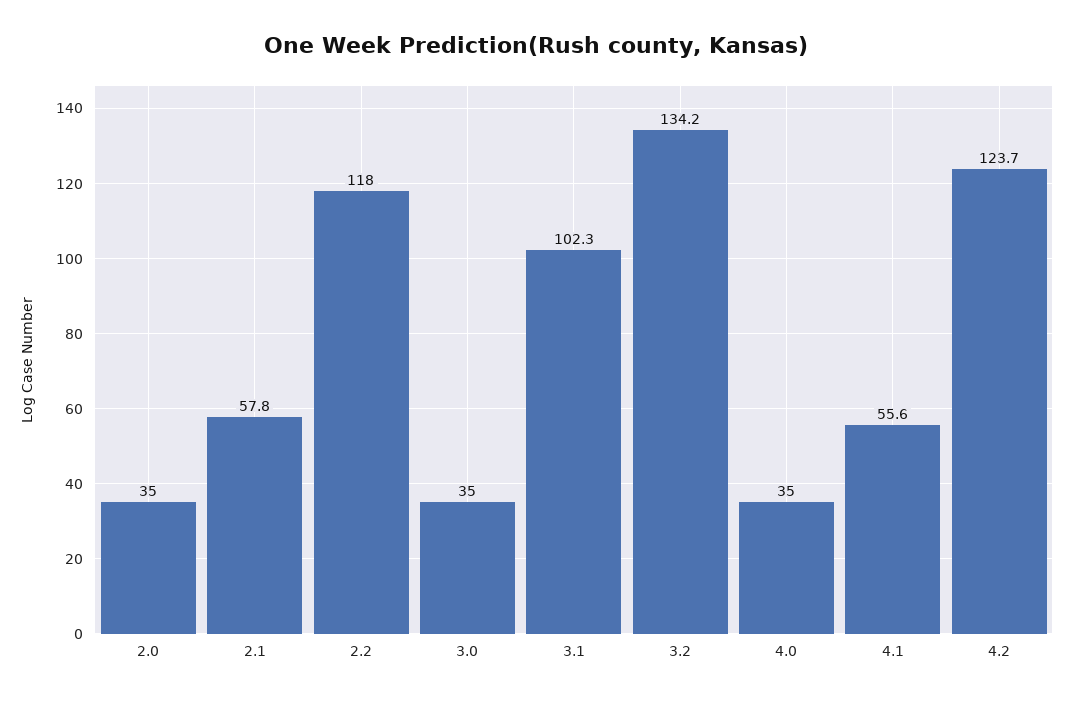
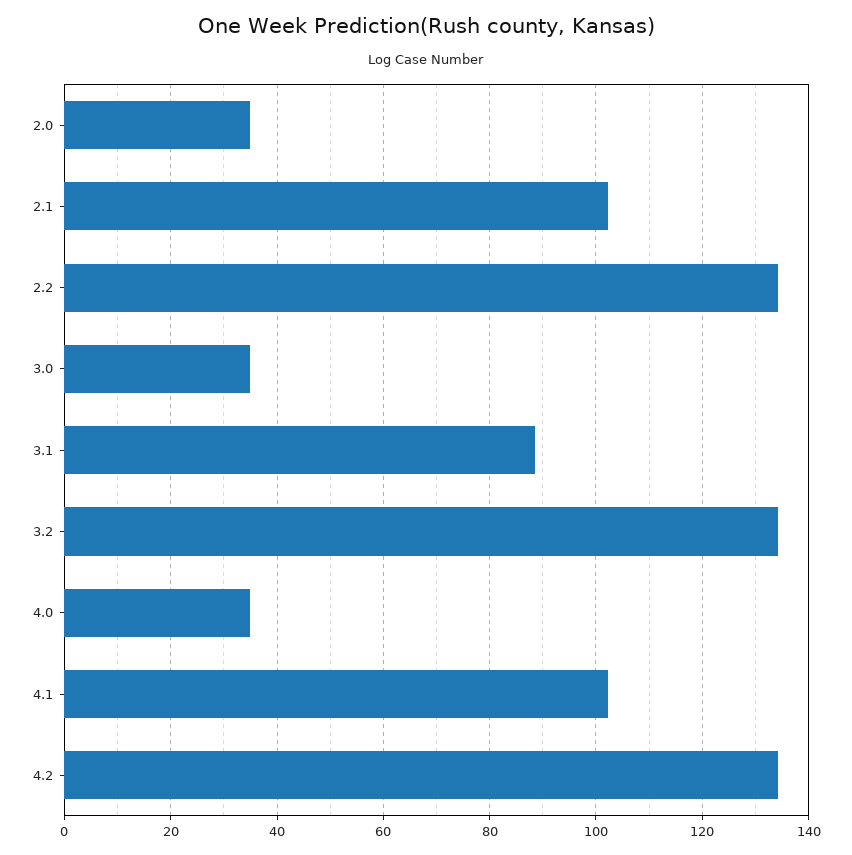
  {
    "2.0": 35,
-   "2.1": 57.8,
+   "2.1": 102,
-   "2.2": 118,
+   "2.2": 134,
    "3.0": 35,
-   "3.1": 102.3,
+   "3.1": 88,
    "3.2": 134.2,
    "4.0": 35,
-   "4.1": 55.6,
+   "4.1": 102,
-   "4.2": 123.7
+   "4.2": 134
  }

